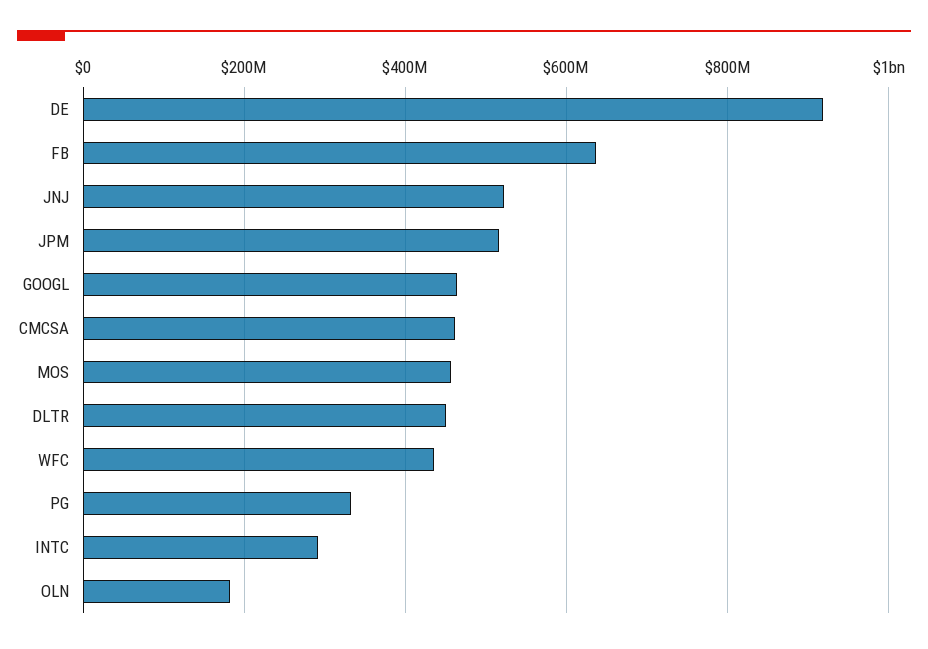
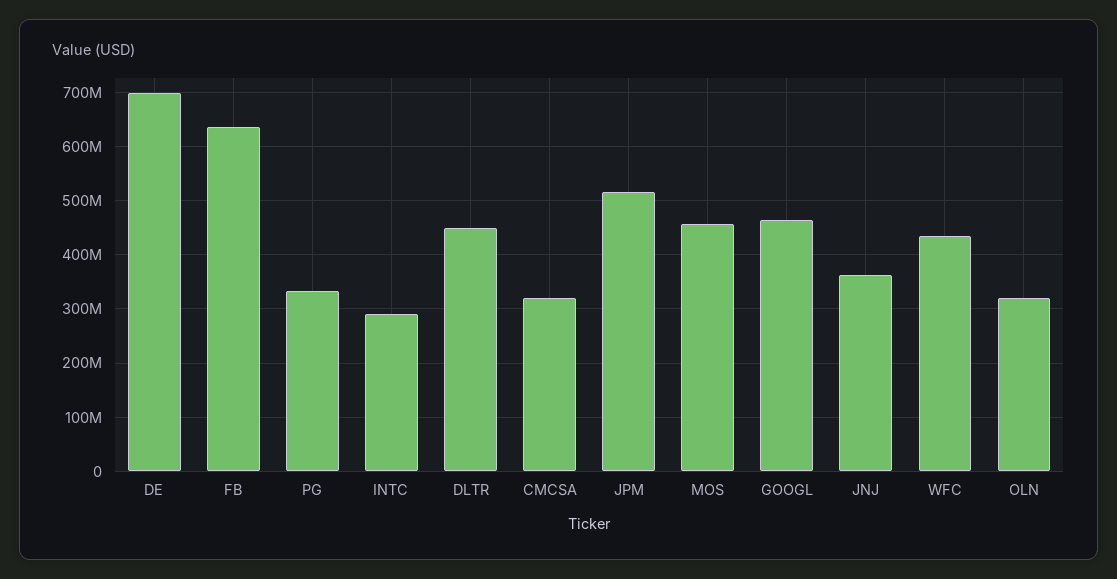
  {
-   "DE": 920000000,
+   "DE": 700000000,
    "FB": 640000000,
-   "JNJ": 520000000,
+   "JNJ": 360000000,
    "JPM": 520000000,
    "GOOGL": 460000000,
-   "CMCSA": 460000000,
+   "CMCSA": 320000000,
    "MOS": 460000000,
    "DLTR": 440000000,
    "WFC": 440000000,
    "PG": 340000000,
    "INTC": 300000000,
-   "OLN": 180000000
+   "OLN": 320000000
  }

